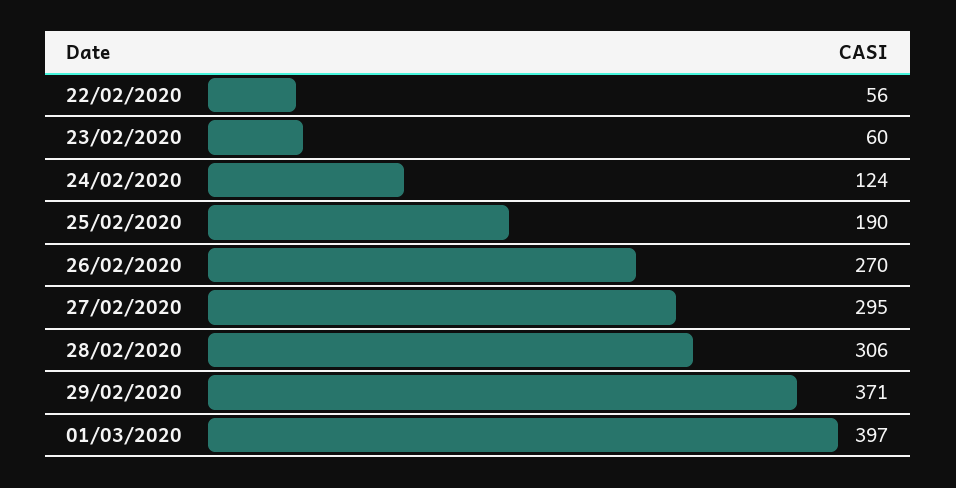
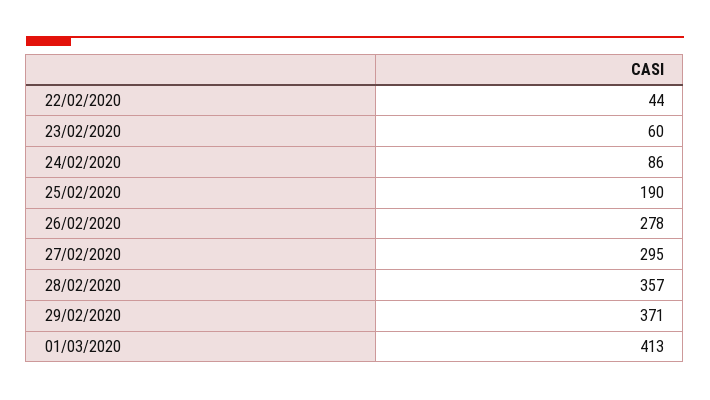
  {
-   "22/02/2020": 56,
+   "22/02/2020": 44,
    "23/02/2020": 60,
-   "24/02/2020": 124,
+   "24/02/2020": 86,
    "25/02/2020": 190,
-   "26/02/2020": 270,
+   "26/02/2020": 278,
    "27/02/2020": 295,
-   "28/02/2020": 306,
+   "28/02/2020": 357,
    "29/02/2020": 371,
-   "01/03/2020": 397
+   "01/03/2020": 413
  }

